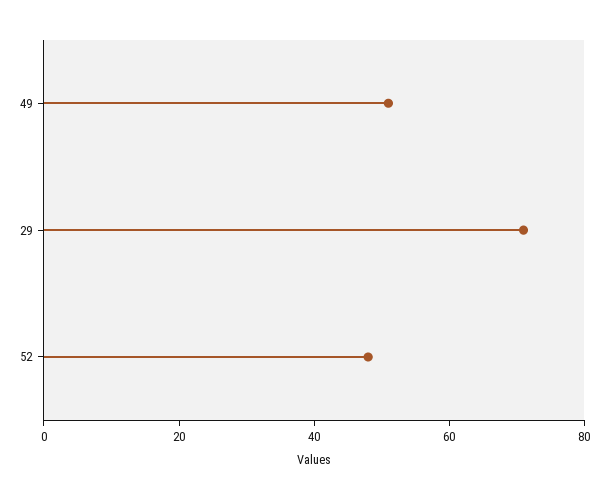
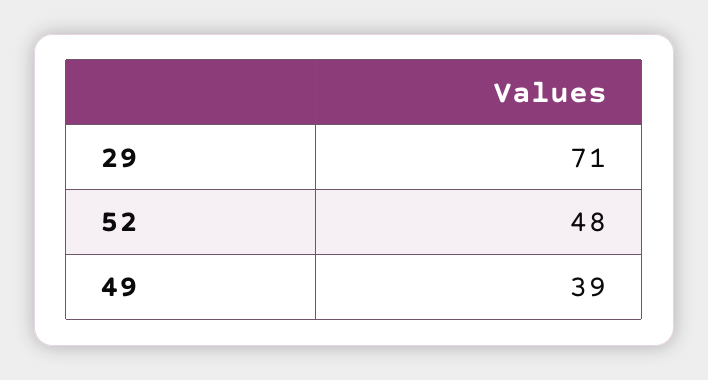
  {
-   "49": 50,
+   "49": 39,
    "29": 71,
    "52": 48
  }

